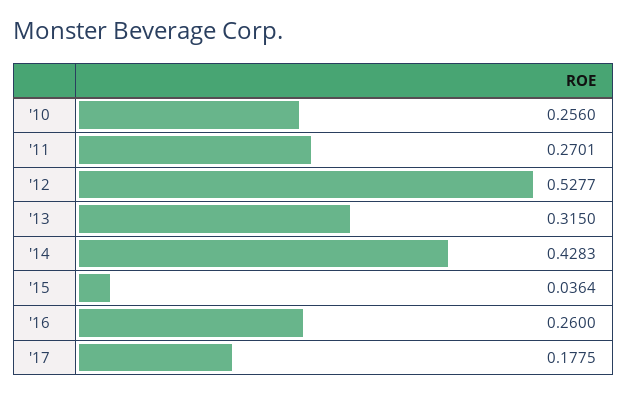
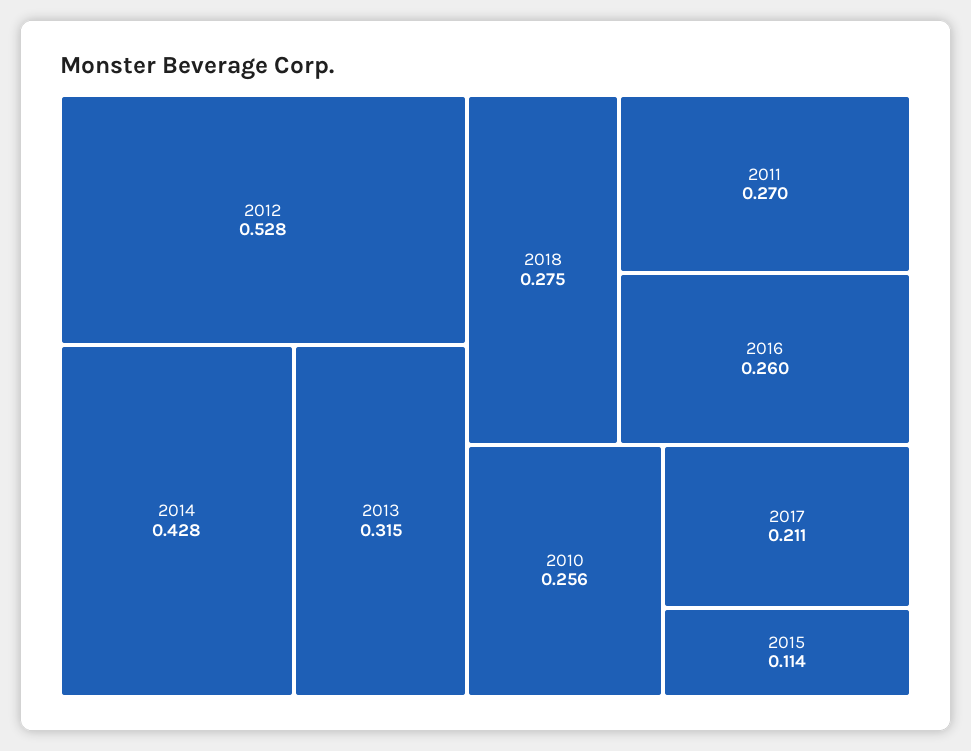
  {
    "'10": 0.256,
    "'11": 0.2701,
    "'12": 0.5277,
    "'13": 0.315,
    "'14": 0.4283,
-   "'15": 0.0364,
+   "'15": 0.114,
    "'16": 0.26,
-   "'17": 0.1775
+   "'17": 0.211,
+   "2018": 0.275
  }

